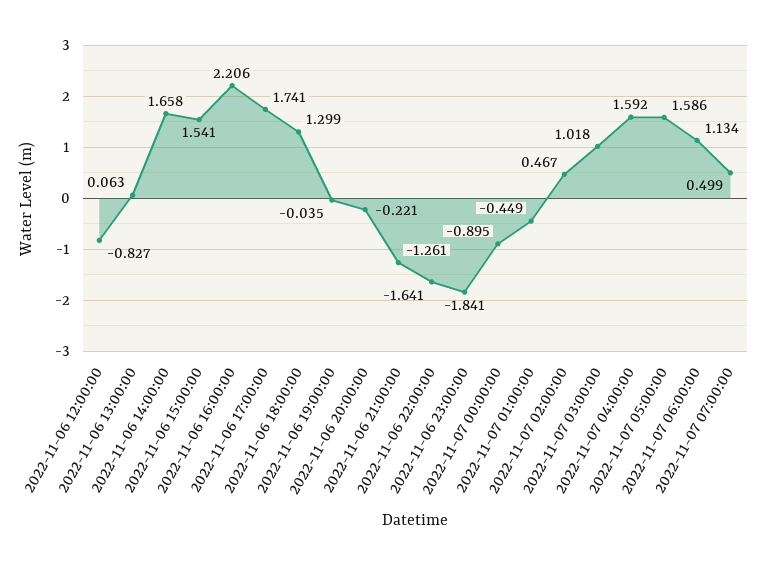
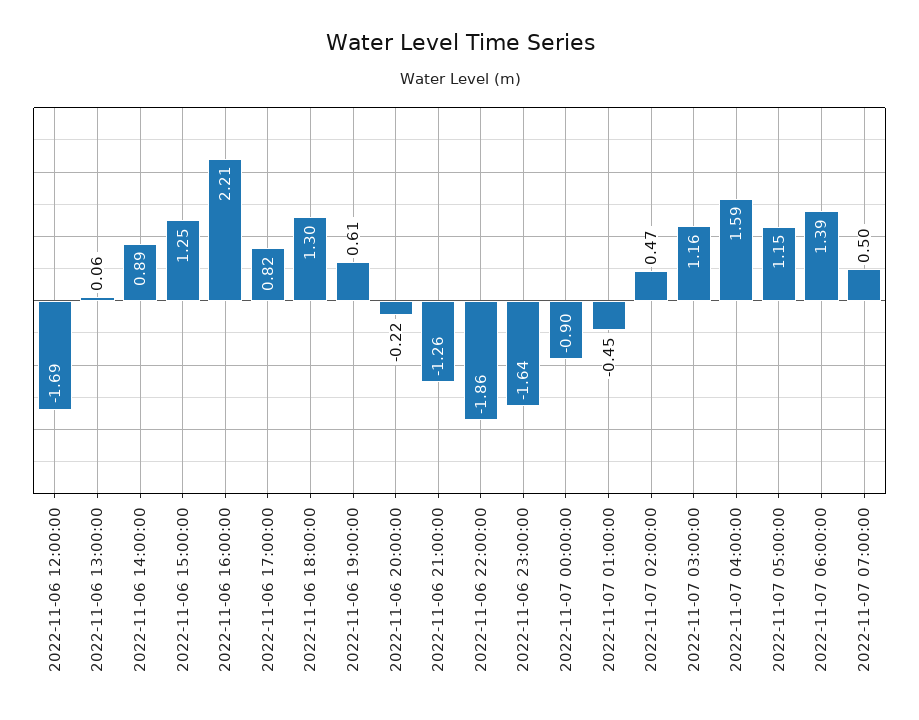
  {
-   "2022-11-06 12:00:00": -0.827,
+   "2022-11-06 12:00:00": -1.69,
    "2022-11-06 13:00:00": 0.063,
-   "2022-11-06 14:00:00": 1.658,
+   "2022-11-06 14:00:00": 0.89,
-   "2022-11-06 15:00:00": 1.541,
+   "2022-11-06 15:00:00": 1.25,
    "2022-11-06 16:00:00": 2.206,
-   "2022-11-06 17:00:00": 1.741,
+   "2022-11-06 17:00:00": 0.82,
    "2022-11-06 18:00:00": 1.299,
-   "2022-11-06 19:00:00": -0.035,
+   "2022-11-06 19:00:00": 0.61,
    "2022-11-06 20:00:00": -0.221,
    "2022-11-06 21:00:00": -1.261,
-   "2022-11-06 22:00:00": -1.641,
+   "2022-11-06 22:00:00": -1.86,
-   "2022-11-06 23:00:00": -1.841,
+   "2022-11-06 23:00:00": -1.64,
    "2022-11-07 00:00:00": -0.895,
    "2022-11-07 01:00:00": -0.449,
    "2022-11-07 02:00:00": 0.467,
-   "2022-11-07 03:00:00": 1.018,
+   "2022-11-07 03:00:00": 1.16,
    "2022-11-07 04:00:00": 1.592,
-   "2022-11-07 05:00:00": 1.586,
+   "2022-11-07 05:00:00": 1.15,
-   "2022-11-07 06:00:00": 1.134,
+   "2022-11-07 06:00:00": 1.39,
    "2022-11-07 07:00:00": 0.499
  }

